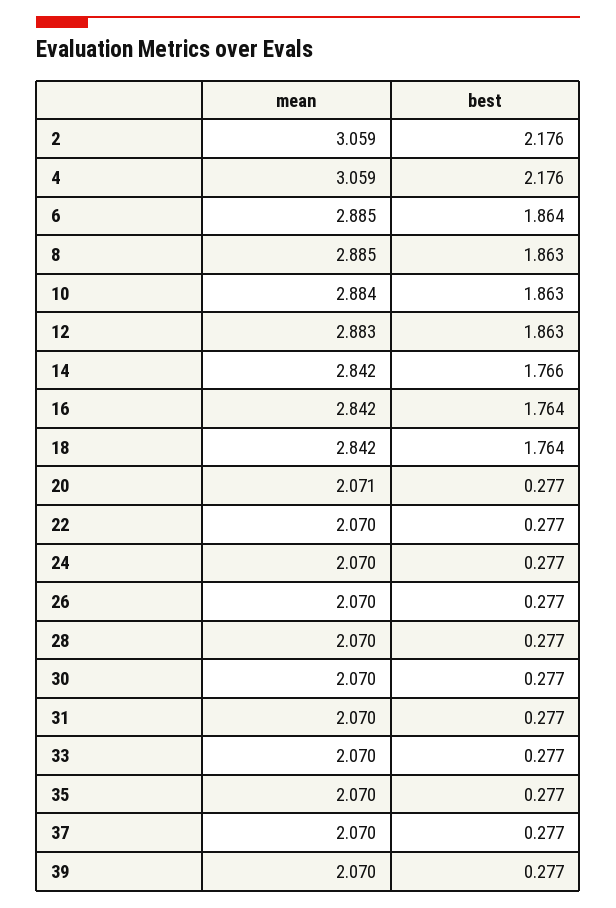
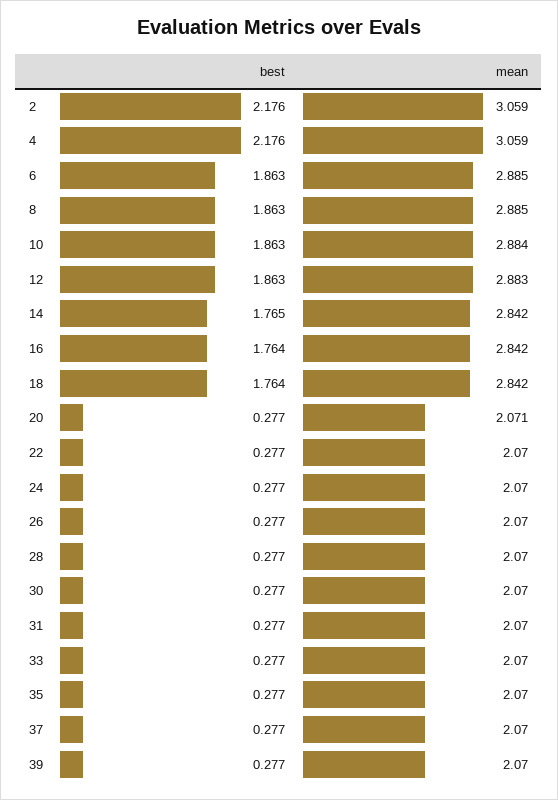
  {
    "mean": {
      "2": 3.059,
      "4": 3.059,
      "6": 2.885,
      "8": 2.885,
      "10": 2.884,
      "12": 2.883,
      "14": 2.842,
      "16": 2.842,
      "18": 2.842,
      "20": 2.071,
      "22": 2.07,
      "24": 2.07,
      "26": 2.07,
      "28": 2.07,
      "30": 2.07,
      "31": 2.07,
      "33": 2.07,
      "35": 2.07,
      "37": 2.07,
      "39": 2.07
    },
    "best": {
      "2": 2.176,
      "4": 2.176,
-     "6": 1.864,
+     "6": 1.863,
      "8": 1.863,
      "10": 1.863,
      "12": 1.863,
-     "14": 1.766,
+     "14": 1.765,
      "16": 1.764,
      "18": 1.764,
      "20": 0.277,
      "22": 0.277,
      "24": 0.277,
      "26": 0.277,
      "28": 0.277,
      "30": 0.277,
      "31": 0.277,
      "33": 0.277,
      "35": 0.277,
      "37": 0.277,
      "39": 0.277
    }
  }

